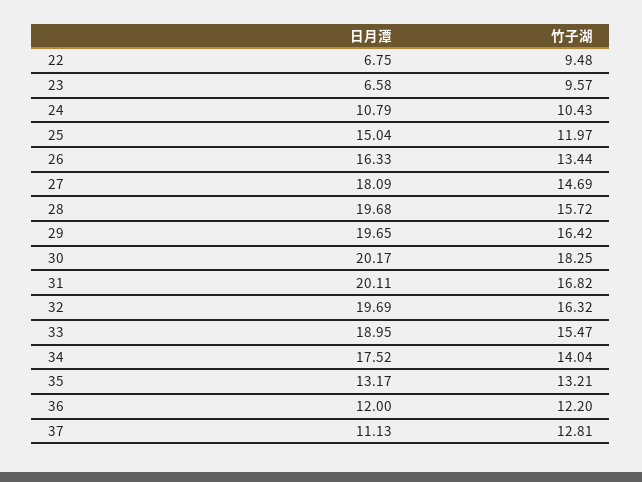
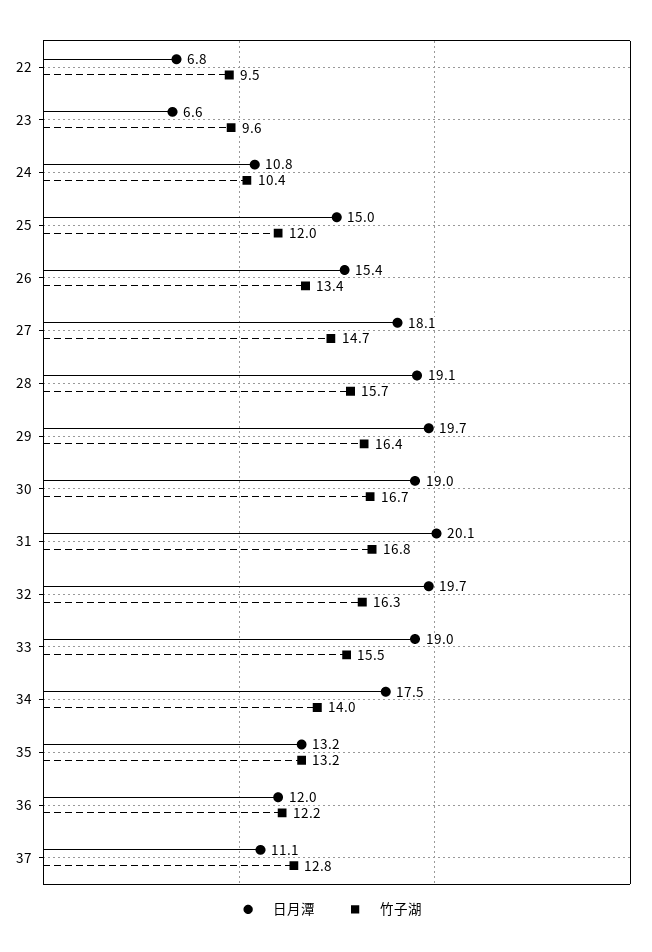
  {
    "日月潭": {
      "22": 6.75,
      "23": 6.58,
      "24": 10.79,
      "25": 15.04,
-     "26": 16.33,
+     "26": 15.4,
      "27": 18.09,
-     "28": 19.68,
+     "28": 19.1,
      "29": 19.65,
-     "30": 20.17,
+     "30": 19,
      "31": 20.11,
      "32": 19.69,
      "33": 18.95,
      "34": 17.52,
      "35": 13.17,
      "36": 12,
      "37": 11.13
    },
    "竹子湖": {
      "22": 9.48,
      "23": 9.57,
      "24": 10.43,
      "25": 11.97,
      "26": 13.44,
      "27": 14.69,
      "28": 15.72,
      "29": 16.42,
-     "30": 18.25,
+     "30": 16.7,
      "31": 16.82,
      "32": 16.32,
      "33": 15.47,
      "34": 14.04,
      "35": 13.21,
      "36": 12.2,
      "37": 12.81
    }
  }

